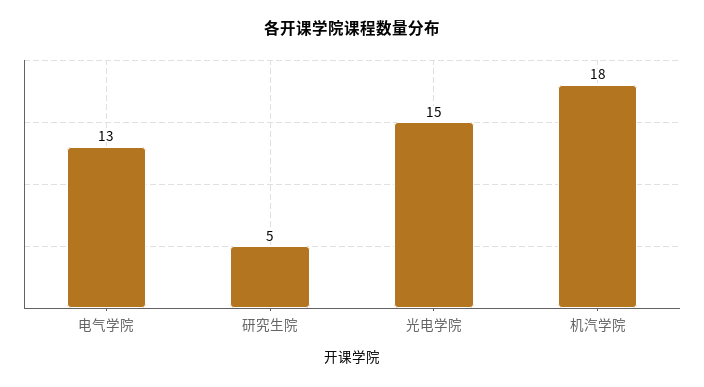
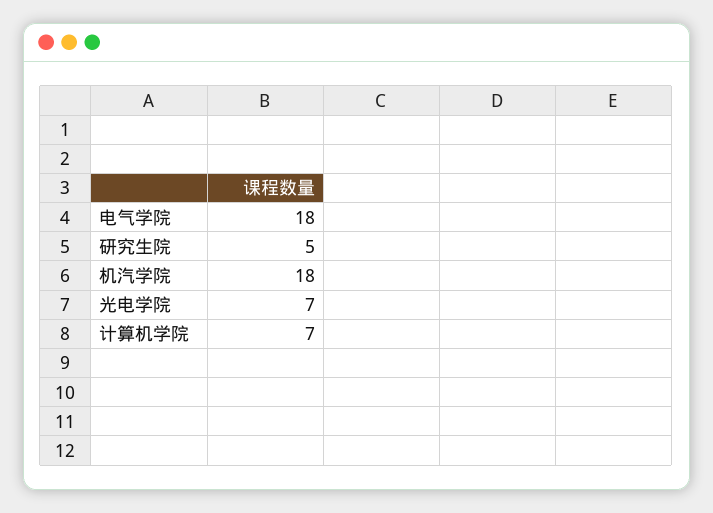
  {
-   "电气学院": 13,
+   "电气学院": 18,
    "研究生院": 5,
-   "光电学院": 15,
+   "光电学院": 7,
-   "机汽学院": 18
+   "机汽学院": 18,
+   "计算机学院": 7
  }

